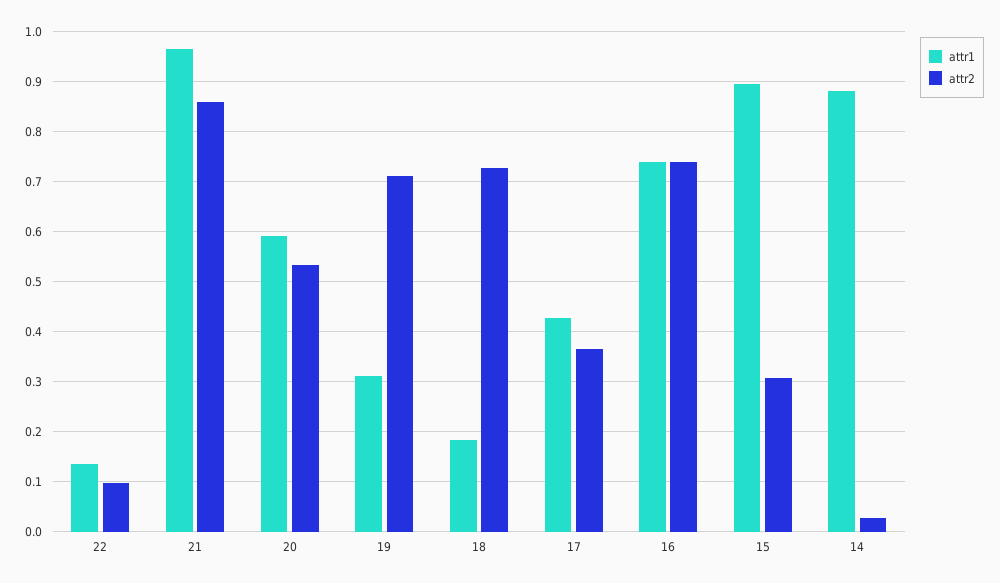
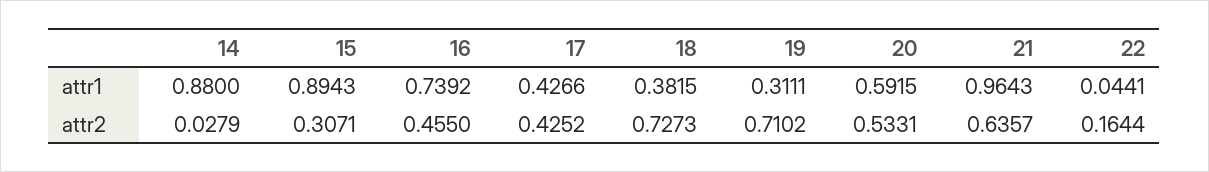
  {
    "attr1": {
-     "22": 0.14,
+     "22": 0.0441,
      "21": 0.9643,
      "20": 0.5915,
      "19": 0.3111,
-     "18": 0.18,
+     "18": 0.3815,
      "17": 0.4266,
      "16": 0.7392,
      "15": 0.8943,
      "14": 0.88
    },
    "attr2": {
-     "22": 0.1,
+     "22": 0.1644,
-     "21": 0.86,
+     "21": 0.6357,
      "20": 0.5331,
      "19": 0.7102,
      "18": 0.7273,
-     "17": 0.36,
+     "17": 0.4252,
-     "16": 0.74,
+     "16": 0.455,
      "15": 0.3071,
      "14": 0.0279
    }
  }

